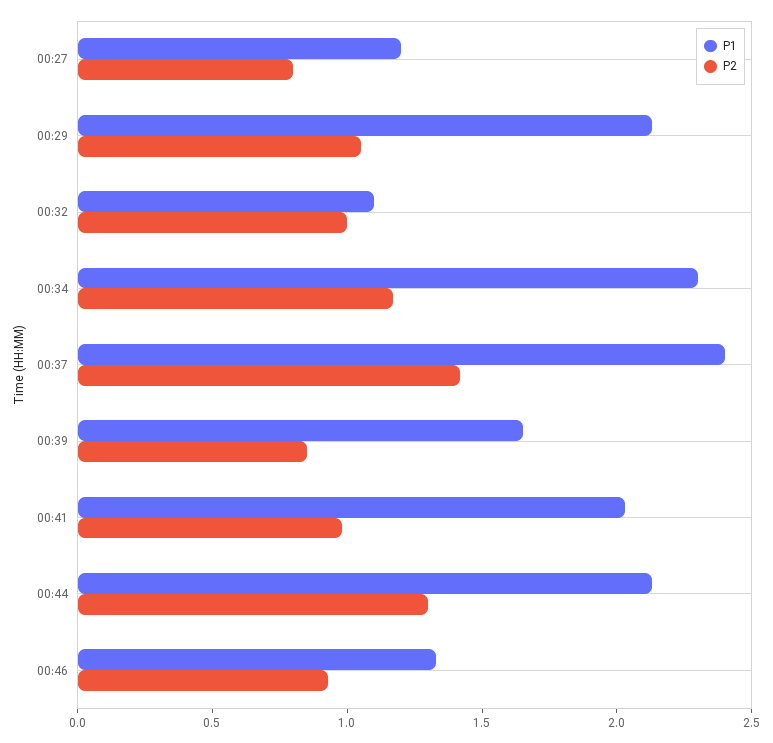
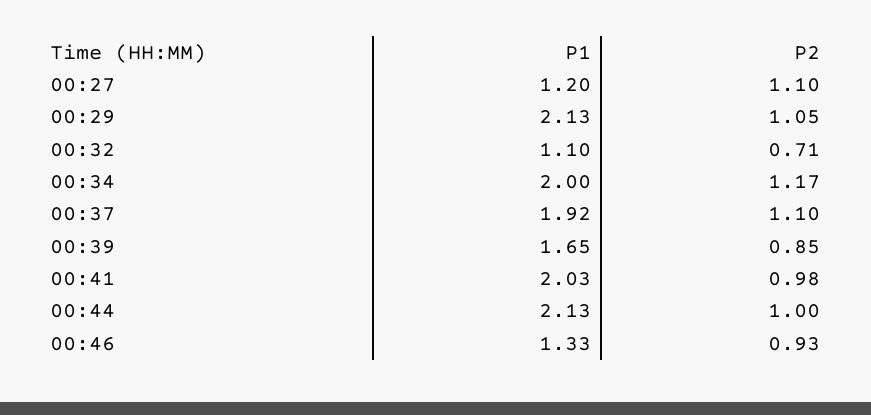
  {
    "P1": {
      "00:27": 1.2,
      "00:29": 2.13,
      "00:32": 1.1,
-     "00:34": 2.3,
+     "00:34": 2,
-     "00:37": 2.4,
+     "00:37": 1.92,
      "00:39": 1.65,
      "00:41": 2.03,
      "00:44": 2.13,
      "00:46": 1.33
    },
    "P2": {
-     "00:27": 0.8,
+     "00:27": 1.1,
      "00:29": 1.05,
-     "00:32": 1,
+     "00:32": 0.71,
      "00:34": 1.17,
-     "00:37": 1.4,
+     "00:37": 1.1,
      "00:39": 0.85,
      "00:41": 0.98,
-     "00:44": 1.3,
+     "00:44": 1,
      "00:46": 0.93
    }
  }

